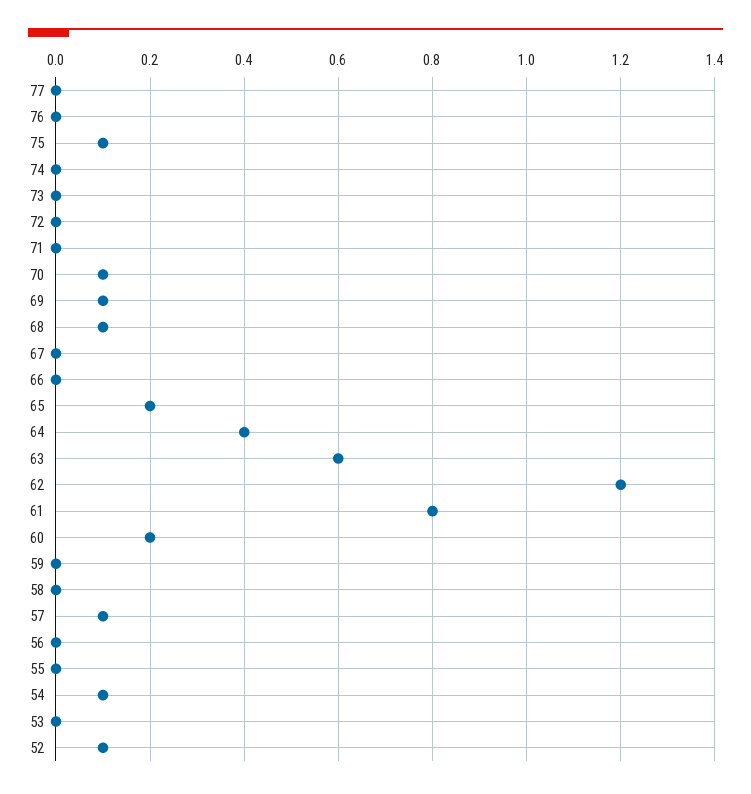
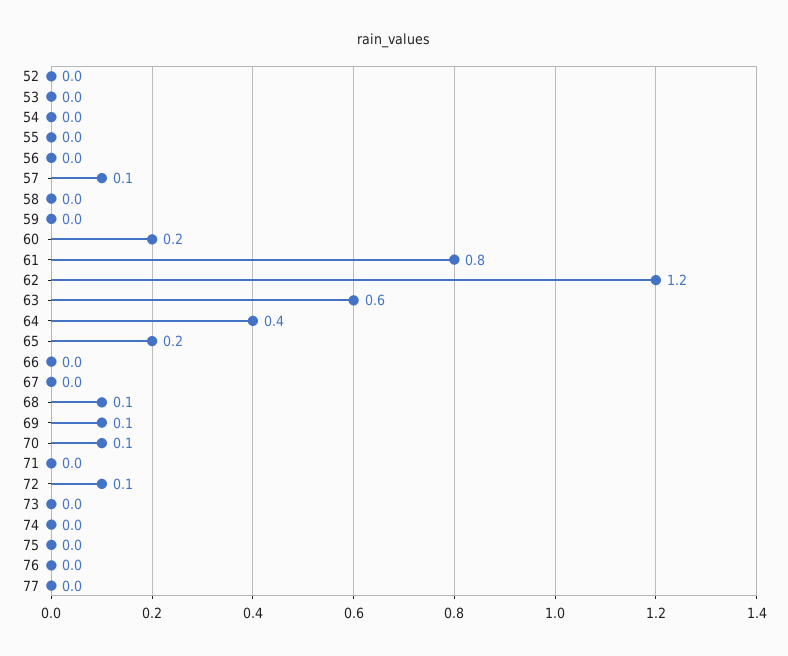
  {
    "77": 0,
    "76": 0,
-   "75": 0.1,
+   "75": 0,
    "74": 0,
    "73": 0,
-   "72": 0,
+   "72": 0.1,
    "71": 0,
    "70": 0.1,
    "69": 0.1,
    "68": 0.1,
    "67": 0,
    "66": 0,
    "65": 0.2,
    "64": 0.4,
    "63": 0.6,
    "62": 1.2,
    "61": 0.8,
    "60": 0.2,
    "59": 0,
    "58": 0,
    "57": 0.1,
    "56": 0,
    "55": 0,
-   "54": 0.1,
+   "54": 0,
    "53": 0,
-   "52": 0.1
+   "52": 0
  }

